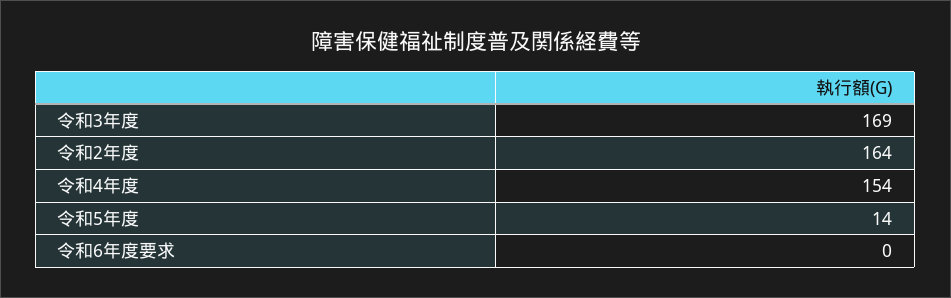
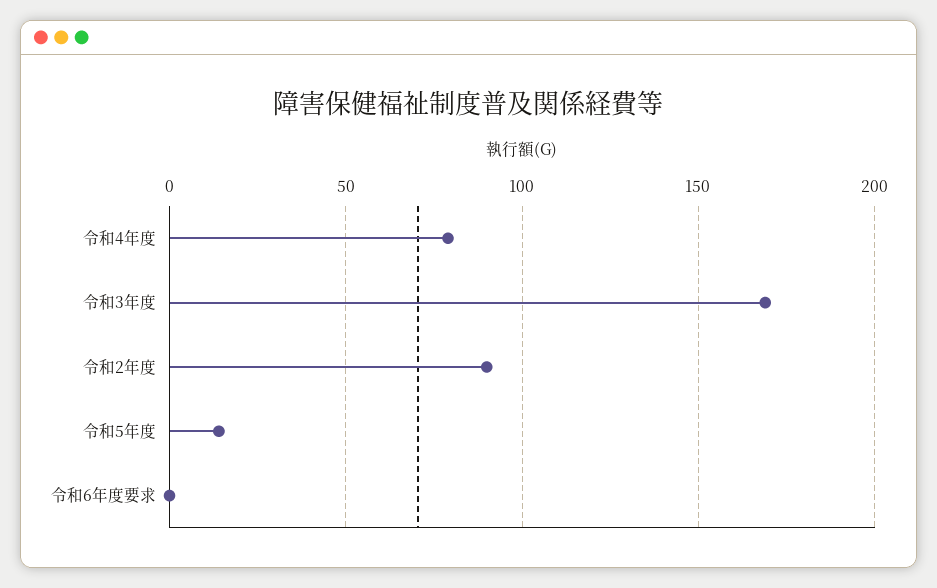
  {
    "令和3年度": 169,
-   "令和2年度": 164,
+   "令和2年度": 90,
-   "令和4年度": 154,
+   "令和4年度": 80,
    "令和5年度": 14,
    "令和6年度要求": 0
  }

